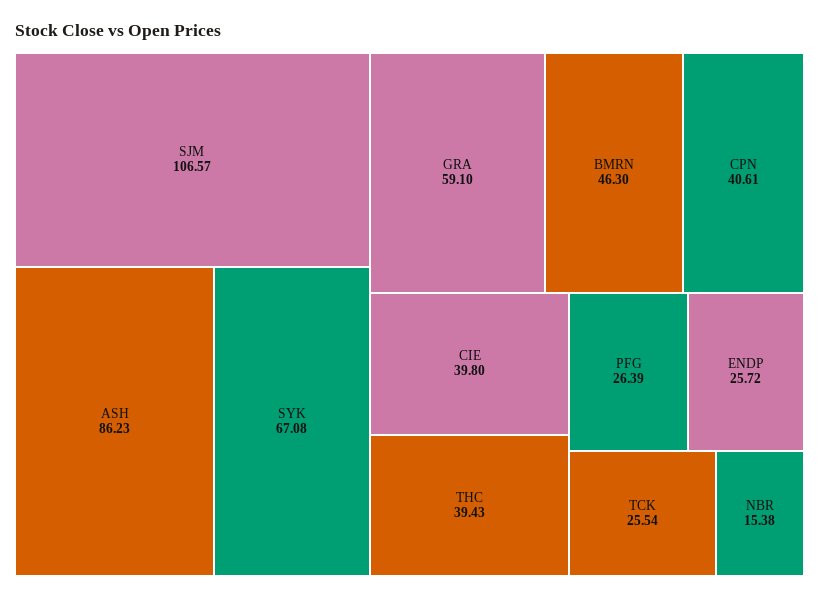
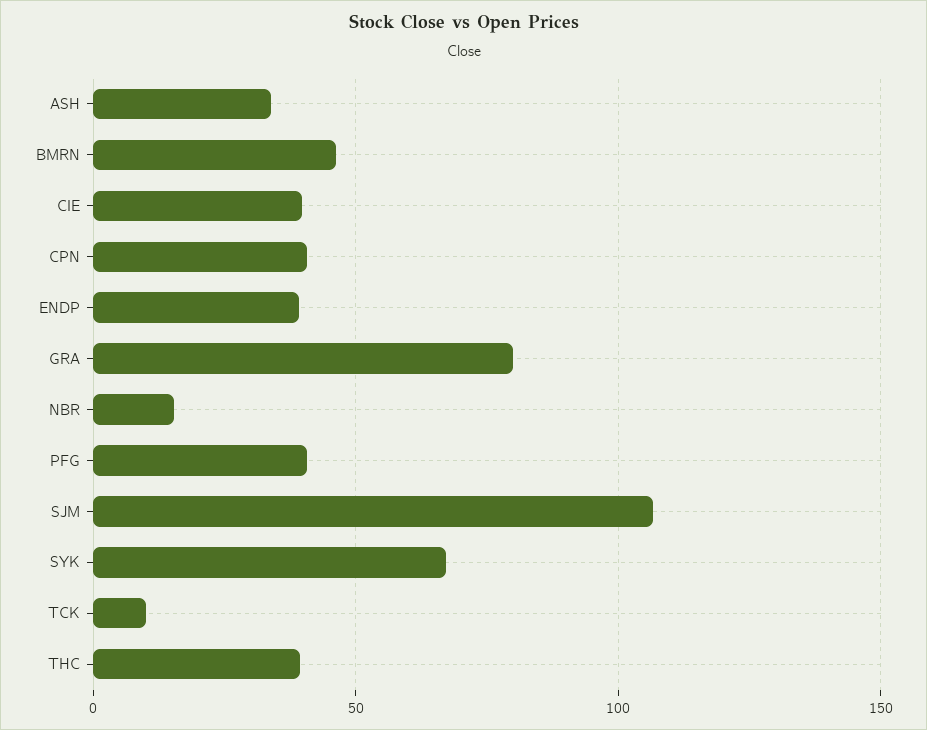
  {
    "SJM": 106.57,
-   "ASH": 86.23,
+   "ASH": 35,
    "SYK": 67.08,
-   "GRA": 59.1,
+   "GRA": 80,
    "BMRN": 46.3,
    "CPN": 40.61,
    "CIE": 39.8,
    "THC": 39.43,
-   "PFG": 26.39,
+   "PFG": 40,
-   "ENDP": 25.72,
+   "ENDP": 40,
-   "TCK": 25.54,
+   "TCK": 10,
    "NBR": 15.38
  }

